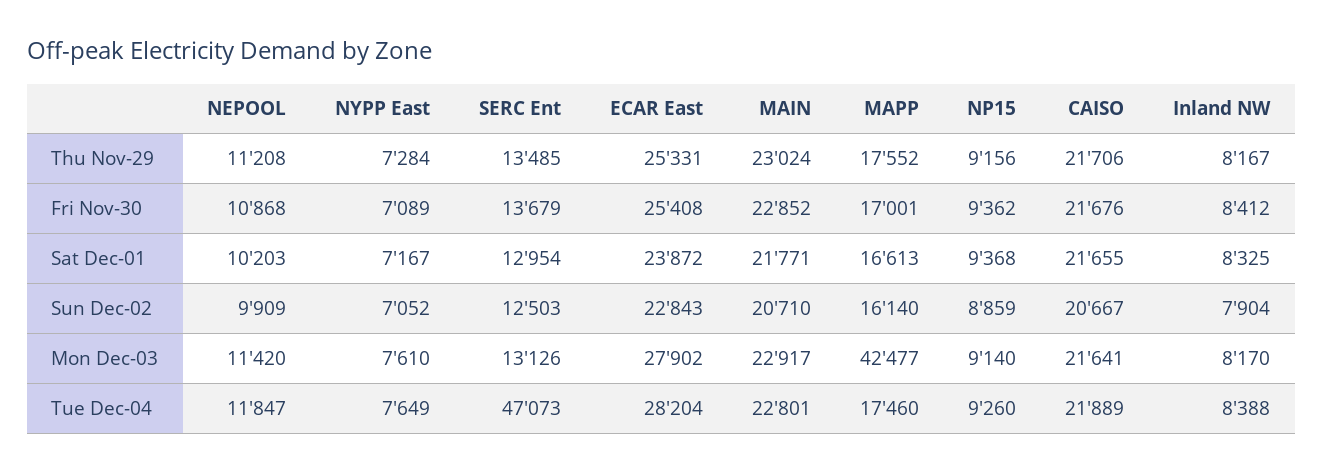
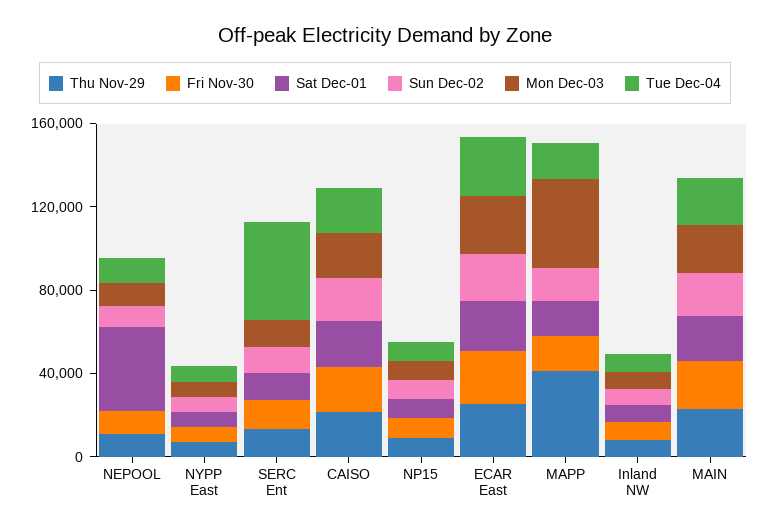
  {
    "Thu Nov-29": {
      "NEPOOL": 11208,
      "NYPP East": 7284,
      "SERC Ent": 13485,
      "ECAR East": 25331,
      "MAIN": 23024,
-     "MAPP": 17552,
+     "MAPP": 40000,
      "NP15": 9156,
      "CAISO": 21706,
      "Inland NW": 8167
    },
    "Fri Nov-30": {
      "NEPOOL": 10868,
      "NYPP East": 7089,
      "SERC Ent": 13679,
      "ECAR East": 25408,
      "MAIN": 22852,
      "MAPP": 17001,
      "NP15": 9362,
      "CAISO": 21676,
      "Inland NW": 8412
    },
    "Sat Dec-01": {
-     "NEPOOL": 10203,
+     "NEPOOL": 40000,
      "NYPP East": 7167,
      "SERC Ent": 12954,
      "ECAR East": 23872,
      "MAIN": 21771,
      "MAPP": 16613,
      "NP15": 9368,
      "CAISO": 21655,
      "Inland NW": 8325
    },
    "Sun Dec-02": {
      "NEPOOL": 9909,
      "NYPP East": 7052,
      "SERC Ent": 12503,
      "ECAR East": 22843,
      "MAIN": 20710,
      "MAPP": 16140,
      "NP15": 8859,
      "CAISO": 20667,
      "Inland NW": 7904
    },
    "Mon Dec-03": {
      "NEPOOL": 11420,
      "NYPP East": 7610,
      "SERC Ent": 13126,
      "ECAR East": 27902,
      "MAIN": 22917,
      "MAPP": 42477,
      "NP15": 9140,
      "CAISO": 21641,
      "Inland NW": 8170
    },
    "Tue Dec-04": {
      "NEPOOL": 11847,
      "NYPP East": 7649,
      "SERC Ent": 47073,
      "ECAR East": 28204,
      "MAIN": 22801,
      "MAPP": 17460,
      "NP15": 9260,
      "CAISO": 21889,
      "Inland NW": 8388
    }
  }

